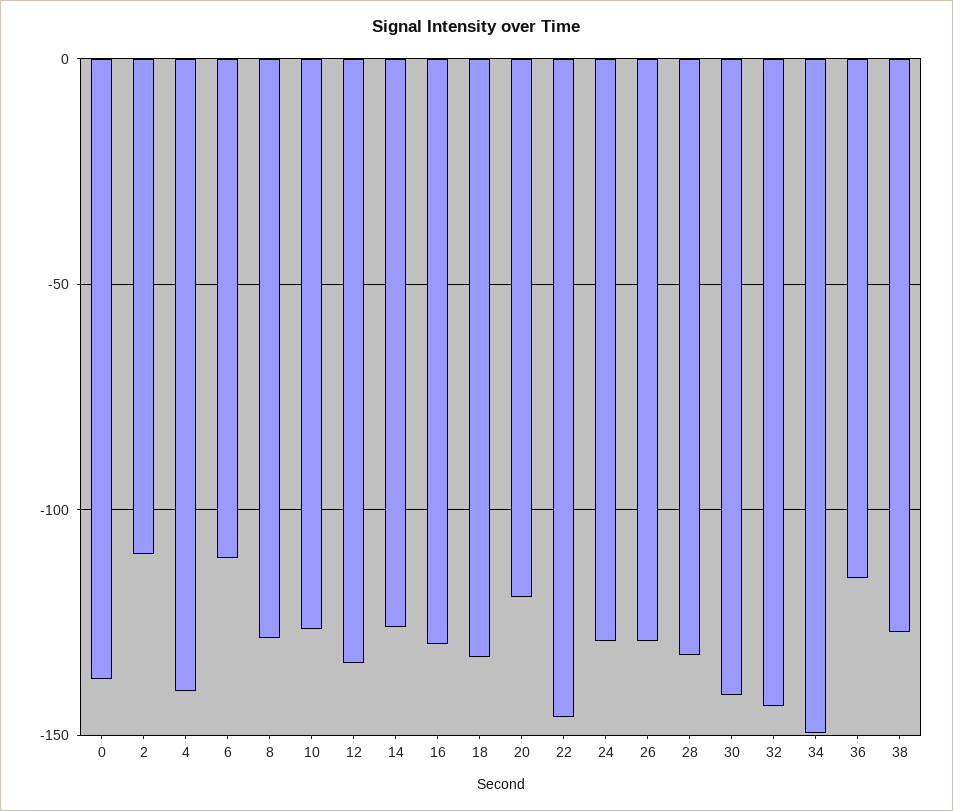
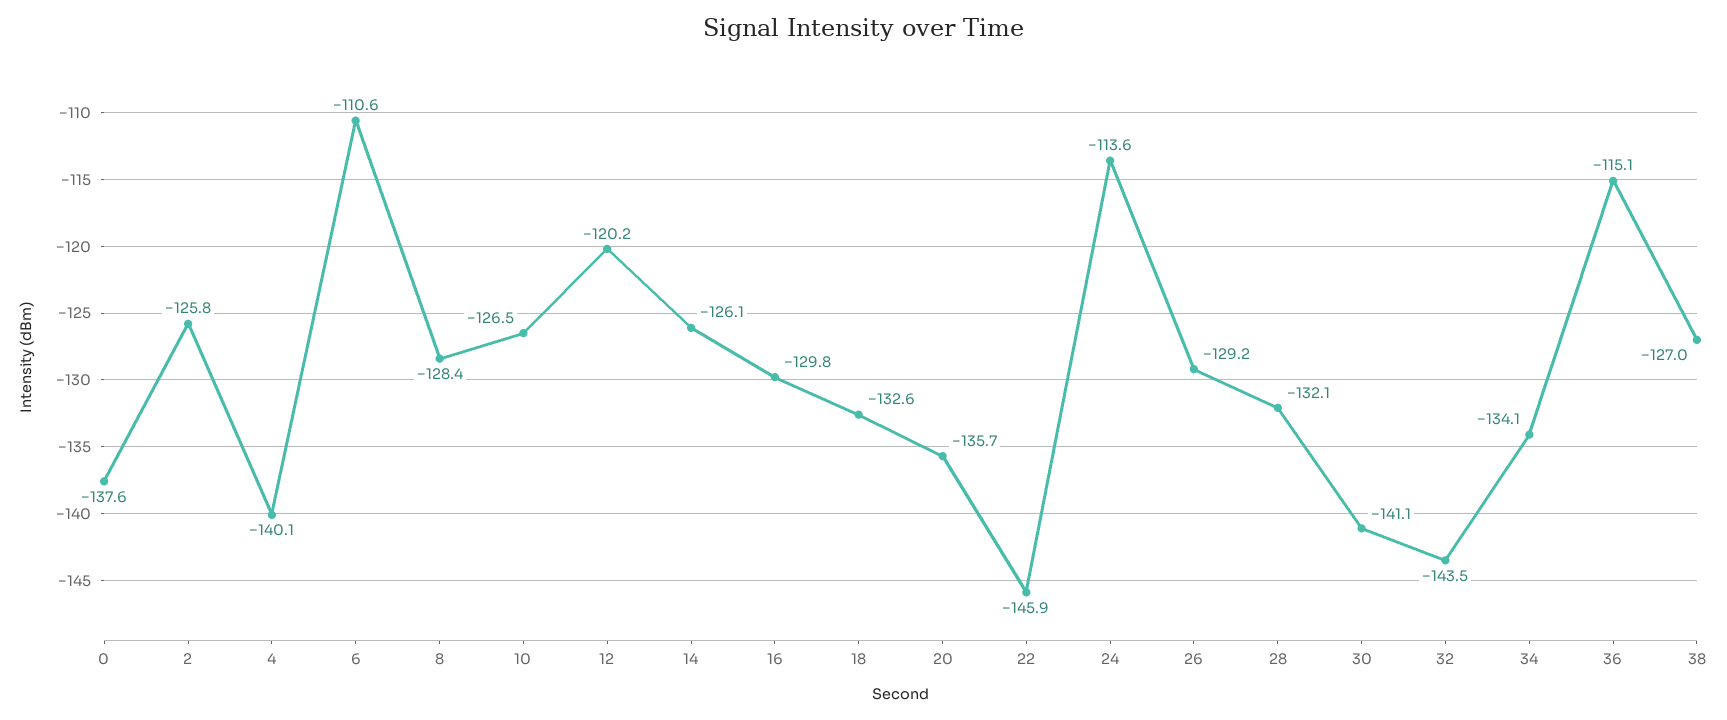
  {
    "0": -137.6,
-   "2": -110,
+   "2": -125.8,
    "4": -140.1,
    "6": -110.6,
    "8": -128.4,
    "10": -126.5,
-   "12": -135,
+   "12": -120.2,
    "14": -126.1,
    "16": -129.8,
    "18": -132.6,
-   "20": -120,
+   "20": -135.7,
    "22": -145.9,
-   "24": -130,
+   "24": -113.6,
    "26": -129.2,
    "28": -132.1,
    "30": -141.1,
    "32": -143.5,
-   "34": -150,
+   "34": -134.1,
    "36": -115.1,
    "38": -127
  }

